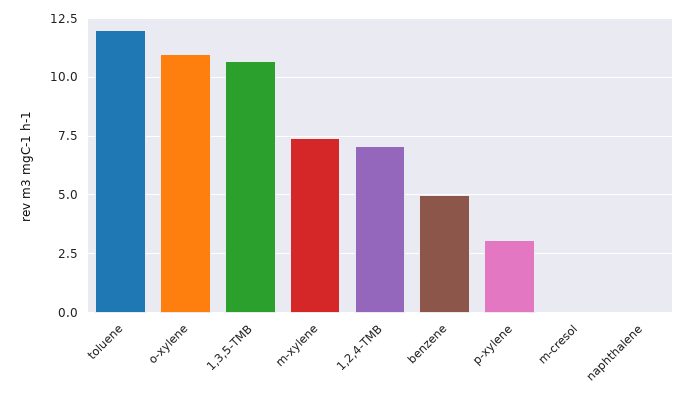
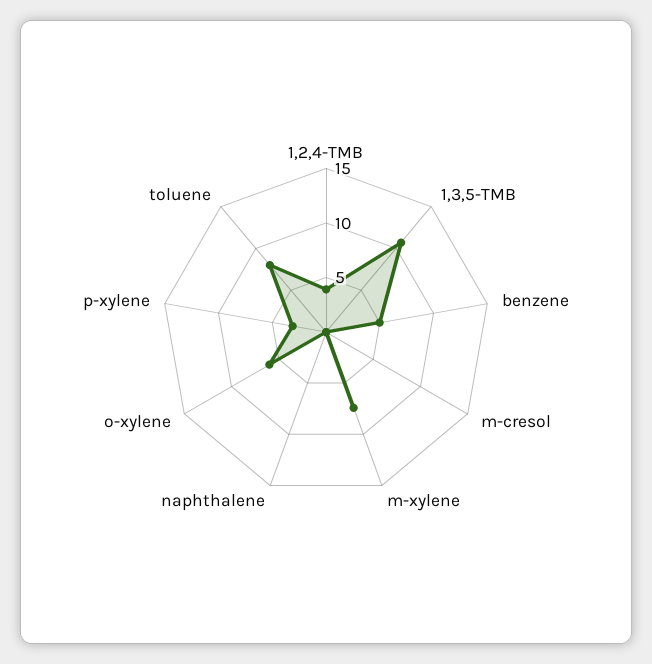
  {
-   "toluene": 12,
+   "toluene": 8,
-   "o-xylene": 11,
+   "o-xylene": 6,
    "1,3,5-TMB": 10.5,
    "m-xylene": 7.5,
-   "1,2,4-TMB": 7,
+   "1,2,4-TMB": 4,
    "benzene": 5,
    "p-xylene": 3,
    "m-cresol": 0,
    "naphthalene": 0
  }

